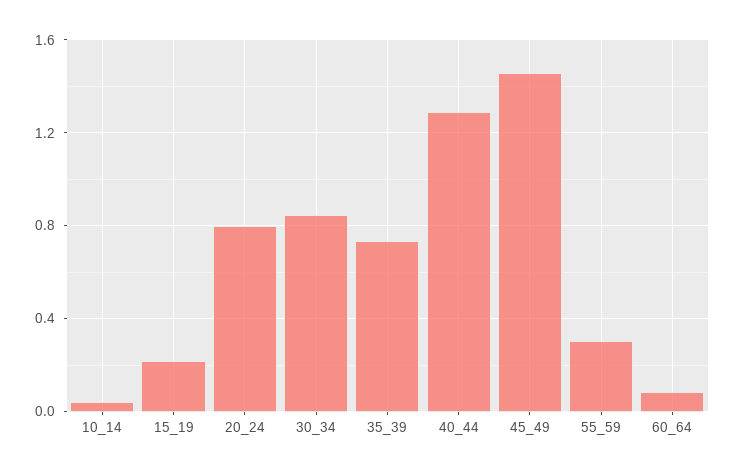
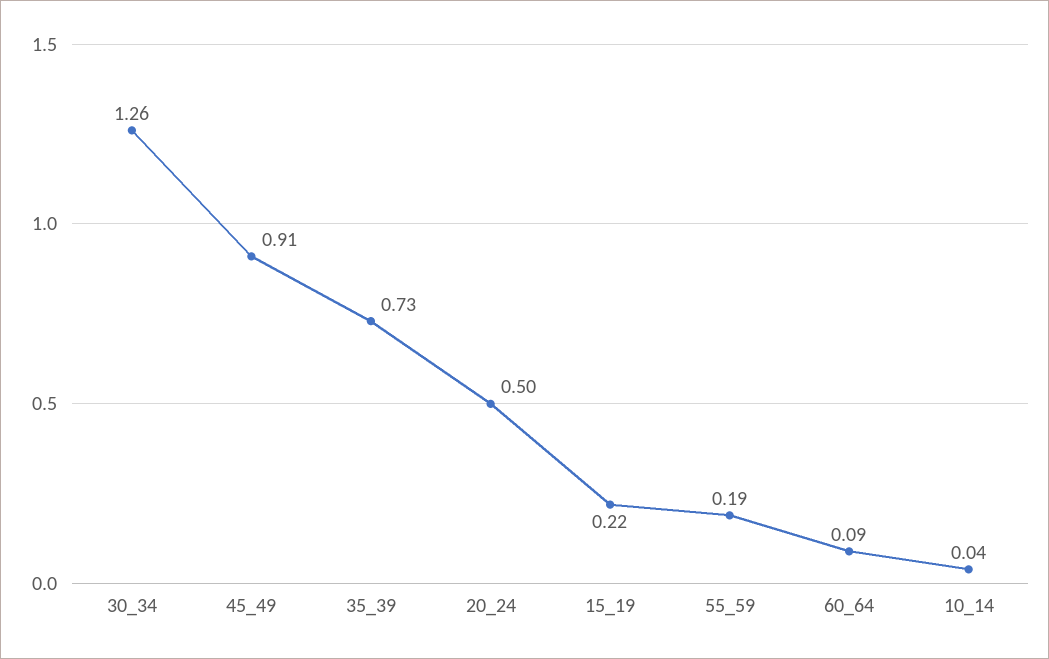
  {
    "10_14": 0.04,
    "15_19": 0.22,
-   "20_24": 0.8,
+   "20_24": 0.5,
-   "30_34": 0.85,
+   "30_34": 1.26,
    "35_39": 0.73,
-   "40_44": 1.3,
-   "45_49": 1.45,
+   "45_49": 0.91,
-   "55_59": 0.3,
+   "55_59": 0.19,
    "60_64": 0.09
  }

